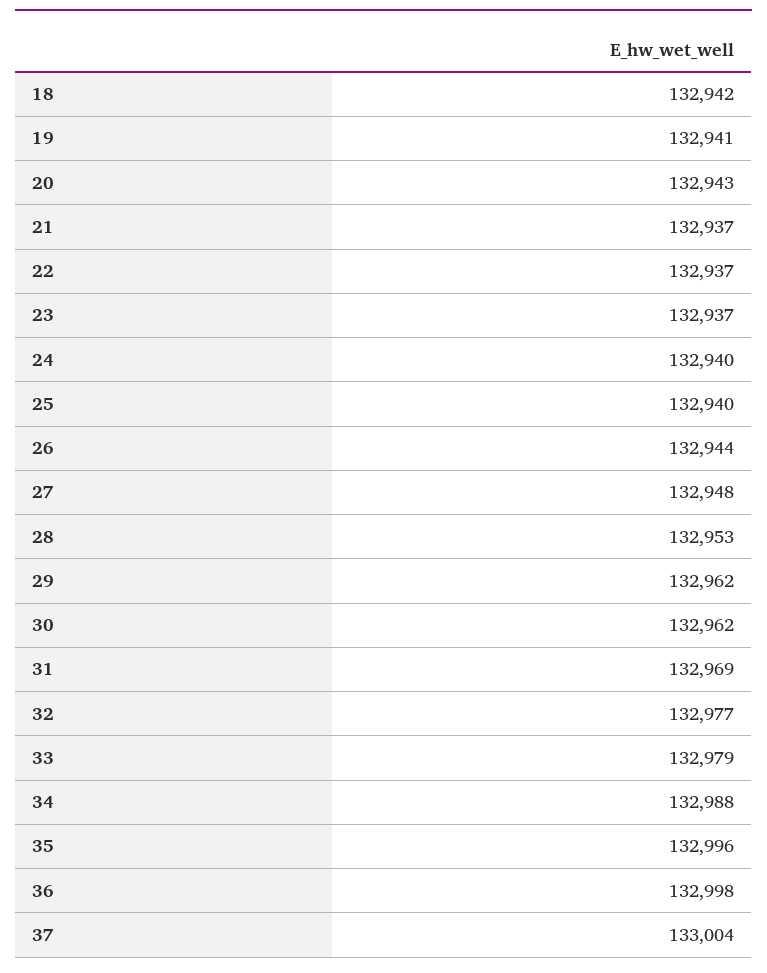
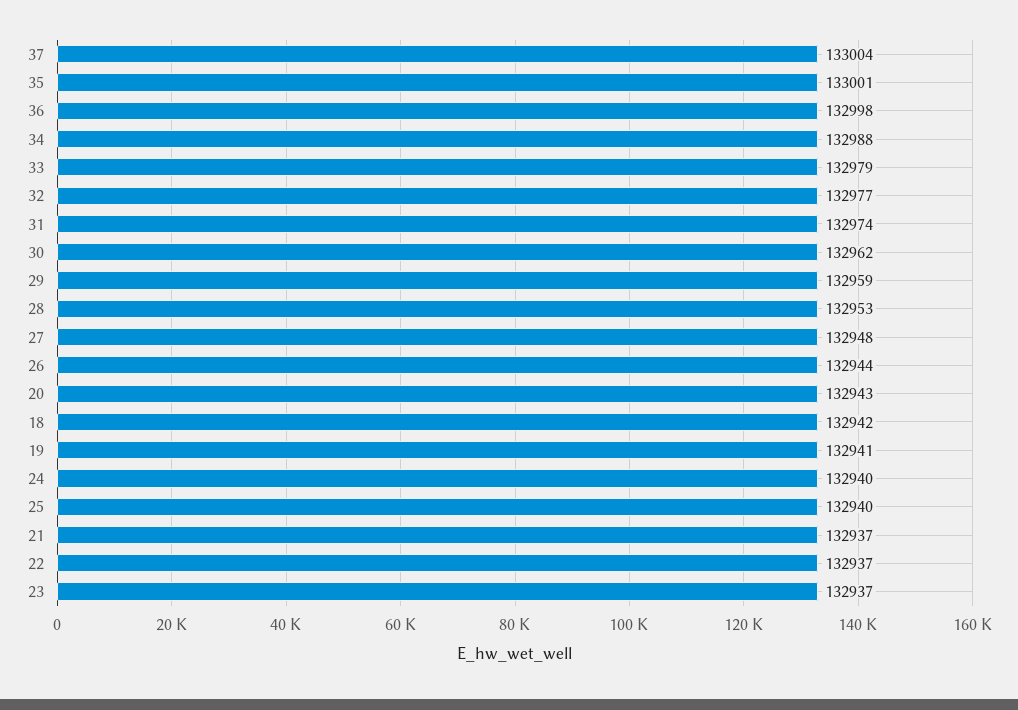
  {
    "18": 132942,
    "19": 132941,
    "20": 132943,
    "21": 132937,
    "22": 132937,
    "23": 132937,
    "24": 132940,
    "25": 132940,
    "26": 132944,
    "27": 132948,
    "28": 132953,
-   "29": 132962,
+   "29": 132959,
    "30": 132962,
-   "31": 132969,
+   "31": 132974,
    "32": 132977,
    "33": 132979,
    "34": 132988,
-   "35": 132996,
+   "35": 133001,
    "36": 132998,
    "37": 133004
  }

